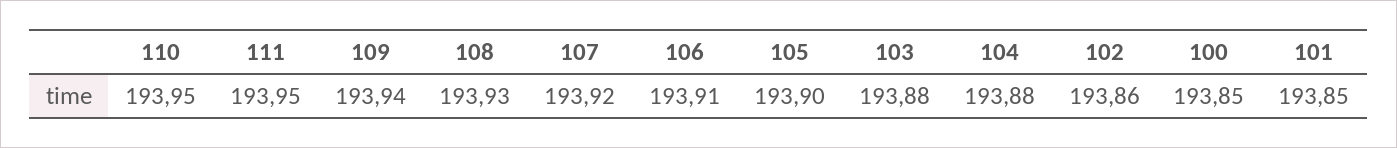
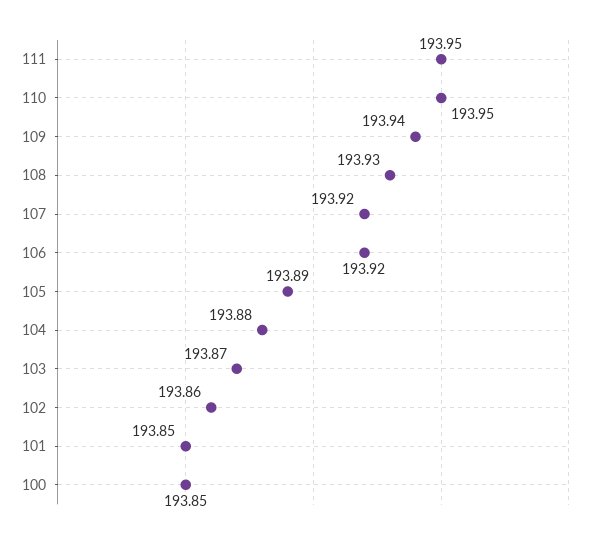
  {
    "110": 193.95,
    "111": 193.95,
    "109": 193.94,
    "108": 193.93,
    "107": 193.92,
-   "106": 193.91,
+   "106": 193.92,
-   "105": 193.9,
+   "105": 193.89,
-   "103": 193.88,
+   "103": 193.87,
    "104": 193.88,
    "102": 193.86,
    "100": 193.85,
    "101": 193.85
  }

